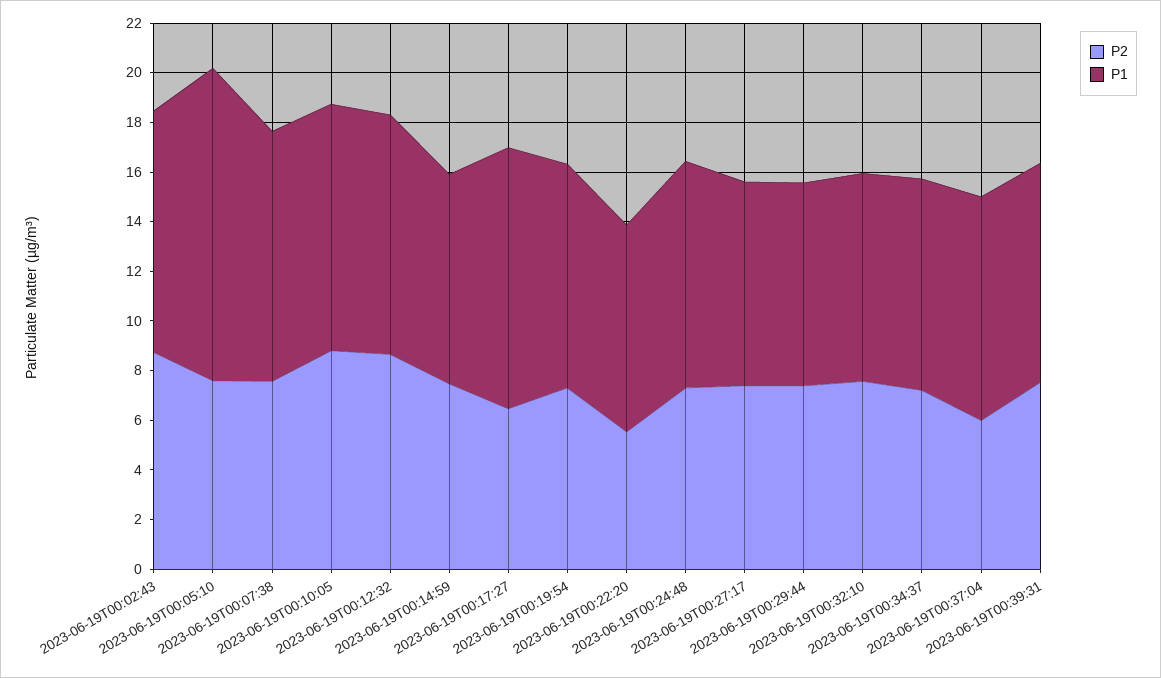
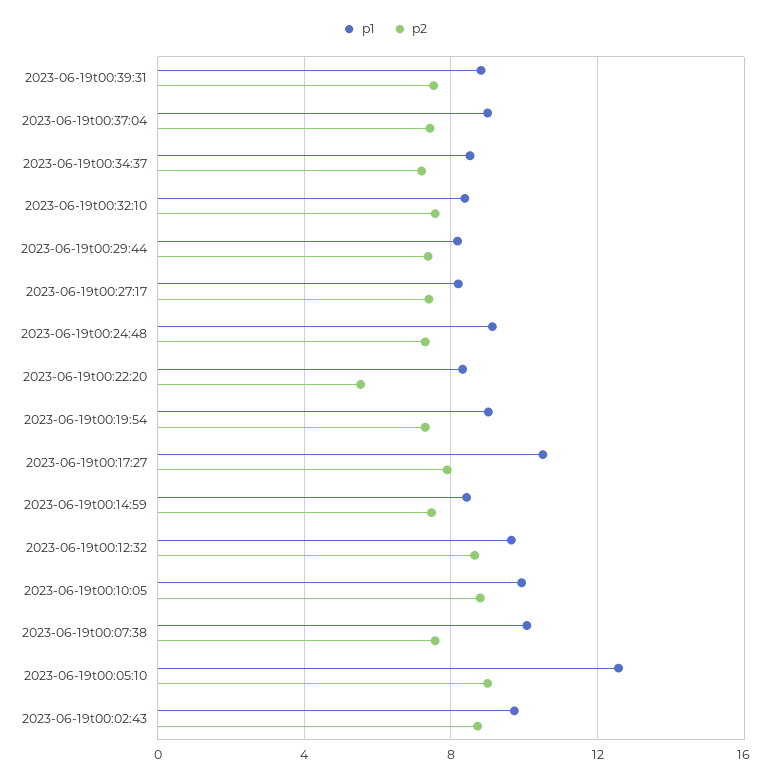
  {
    "P2": {
      "2023-06-19T00:02:43": 8.5,
-     "2023-06-19T00:05:10": 7.5,
+     "2023-06-19T00:05:10": 9,
      "2023-06-19T00:07:38": 7.5,
      "2023-06-19T00:10:05": 9,
      "2023-06-19T00:12:32": 8.5,
      "2023-06-19T00:14:59": 7.5,
-     "2023-06-19T00:17:27": 6.5,
+     "2023-06-19T00:17:27": 8,
      "2023-06-19T00:19:54": 7.5,
      "2023-06-19T00:22:20": 5.5,
      "2023-06-19T00:24:48": 7.5,
      "2023-06-19T00:27:17": 7.5,
      "2023-06-19T00:29:44": 7.5,
      "2023-06-19T00:32:10": 7.5,
      "2023-06-19T00:34:37": 7,
-     "2023-06-19T00:37:04": 6,
+     "2023-06-19T00:37:04": 7.5,
      "2023-06-19T00:39:31": 7.5
    },
    "P1": {
      "2023-06-19T00:02:43": 9.5,
      "2023-06-19T00:05:10": 12.5,
      "2023-06-19T00:07:38": 10,
      "2023-06-19T00:10:05": 10,
      "2023-06-19T00:12:32": 9.5,
      "2023-06-19T00:14:59": 8.5,
      "2023-06-19T00:17:27": 10.5,
      "2023-06-19T00:19:54": 9,
      "2023-06-19T00:22:20": 8.5,
      "2023-06-19T00:24:48": 9,
      "2023-06-19T00:27:17": 8,
      "2023-06-19T00:29:44": 8,
      "2023-06-19T00:32:10": 8.5,
      "2023-06-19T00:34:37": 8.5,
      "2023-06-19T00:37:04": 9,
      "2023-06-19T00:39:31": 9
    }
  }

